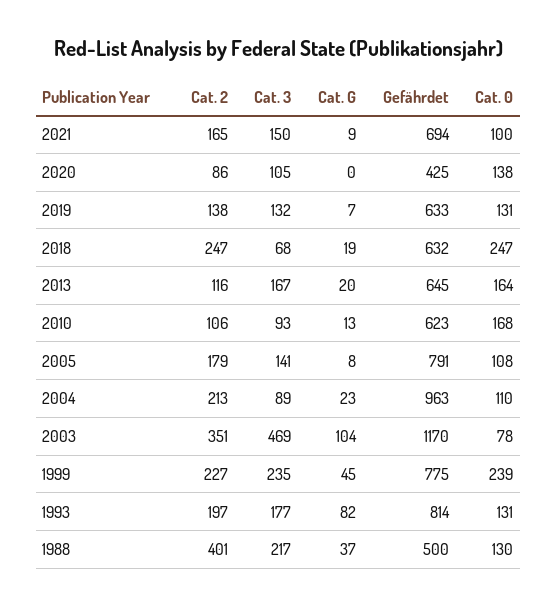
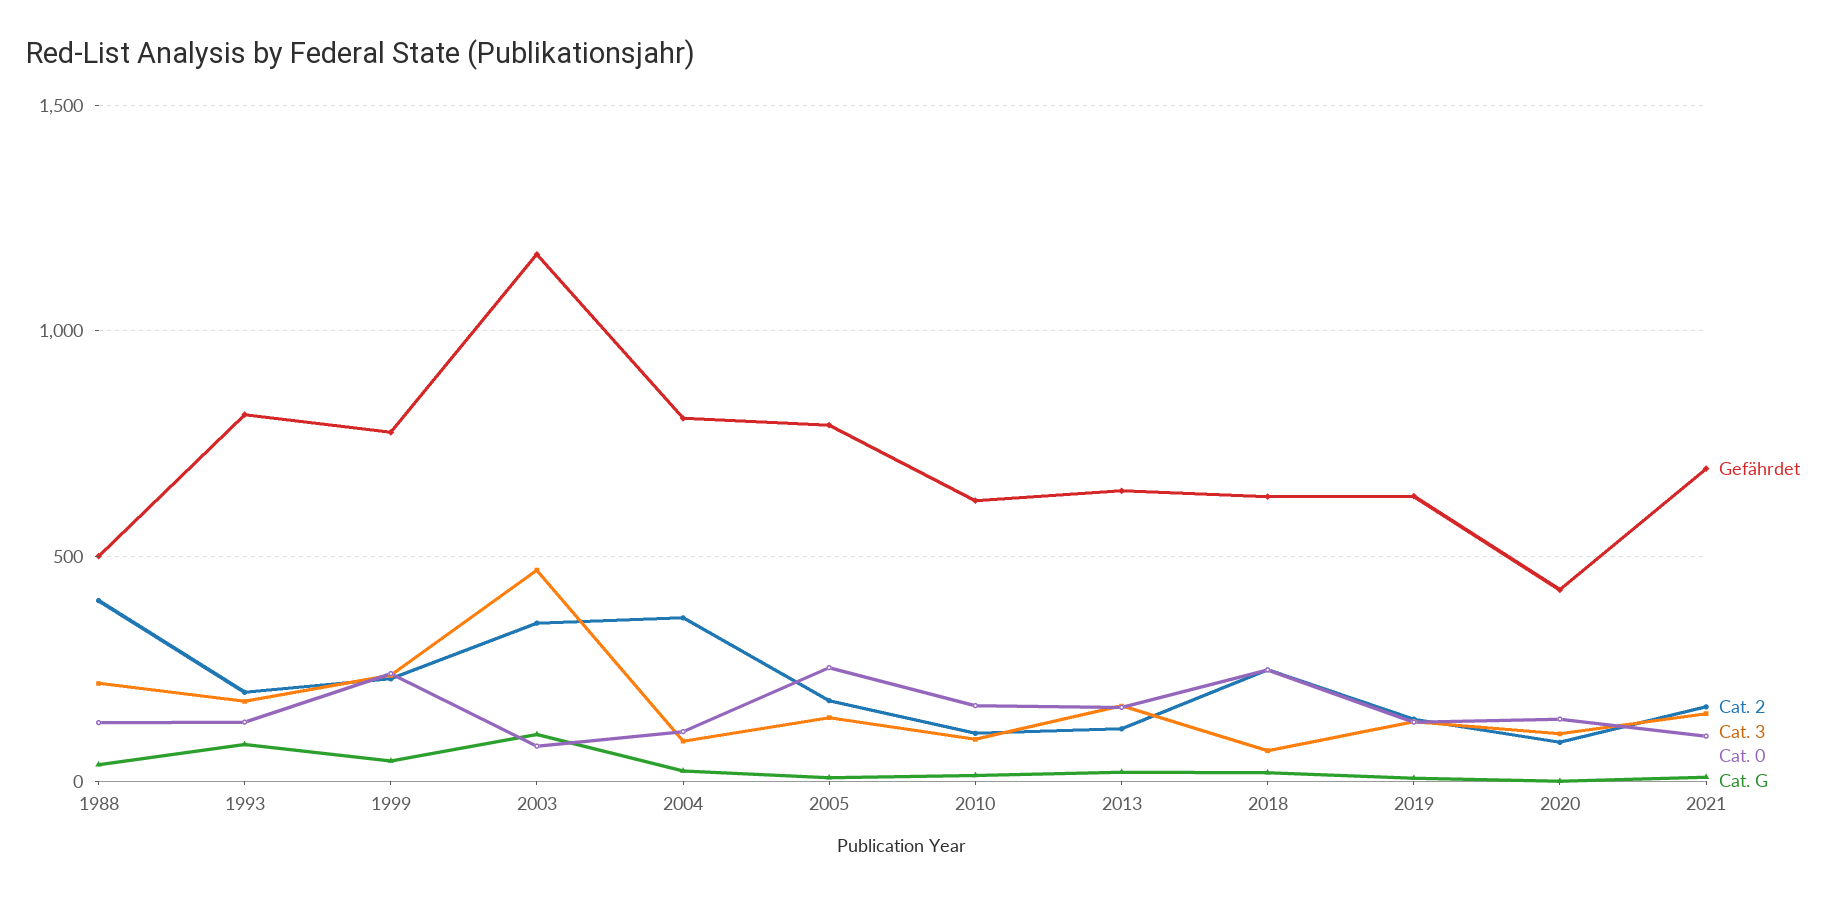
  {
    "Cat. 2": {
      "2021": 165,
      "2020": 86,
      "2019": 138,
      "2018": 247,
      "2013": 116,
      "2010": 106,
      "2005": 179,
-     "2004": 213,
+     "2004": 350,
      "2003": 351,
      "1999": 227,
      "1993": 197,
      "1988": 401
    },
    "Cat. 3": {
      "2021": 150,
      "2020": 105,
      "2019": 132,
      "2018": 68,
      "2013": 167,
      "2010": 93,
      "2005": 141,
      "2004": 89,
      "2003": 469,
      "1999": 235,
      "1993": 177,
      "1988": 217
    },
    "Cat. G": {
      "2021": 9,
      "2020": 0,
      "2019": 7,
      "2018": 19,
      "2013": 20,
      "2010": 13,
      "2005": 8,
      "2004": 23,
      "2003": 104,
      "1999": 45,
      "1993": 82,
      "1988": 37
    },
    "Gefährdet": {
      "2021": 694,
      "2020": 425,
      "2019": 633,
      "2018": 632,
      "2013": 645,
      "2010": 623,
      "2005": 791,
-     "2004": 963,
+     "2004": 800,
      "2003": 1170,
      "1999": 775,
      "1993": 814,
      "1988": 500
    },
    "Cat. 0": {
      "2021": 100,
      "2020": 138,
      "2019": 131,
      "2018": 247,
      "2013": 164,
      "2010": 168,
-     "2005": 108,
+     "2005": 250,
      "2004": 110,
      "2003": 78,
      "1999": 239,
      "1993": 131,
      "1988": 130
    }
  }

